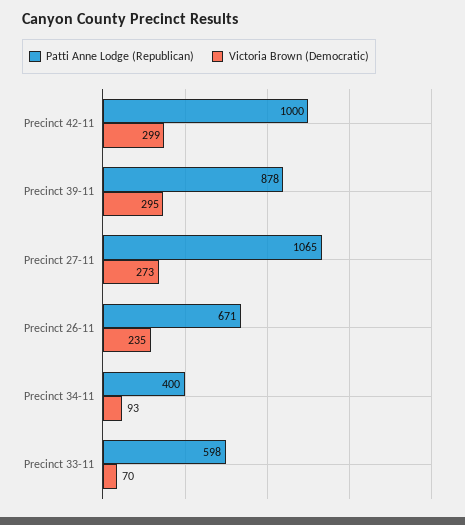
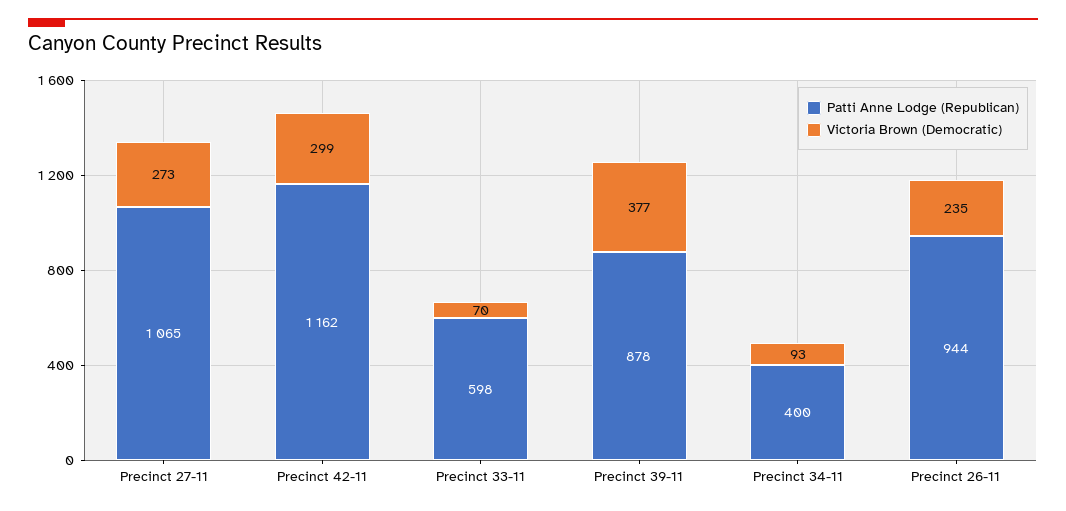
  {
    "Patti Anne Lodge (Republican)": {
-     "Precinct 42-11": 1000,
+     "Precinct 42-11": 1162,
      "Precinct 39-11": 878,
      "Precinct 27-11": 1065,
-     "Precinct 26-11": 671,
+     "Precinct 26-11": 944,
      "Precinct 34-11": 400,
      "Precinct 33-11": 598
    },
    "Victoria Brown (Democratic)": {
      "Precinct 42-11": 299,
-     "Precinct 39-11": 295,
+     "Precinct 39-11": 377,
      "Precinct 27-11": 273,
      "Precinct 26-11": 235,
      "Precinct 34-11": 93,
      "Precinct 33-11": 70
    }
  }

